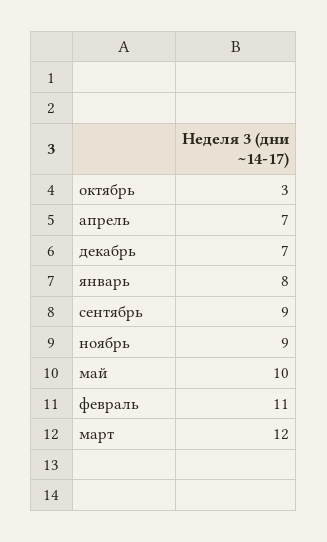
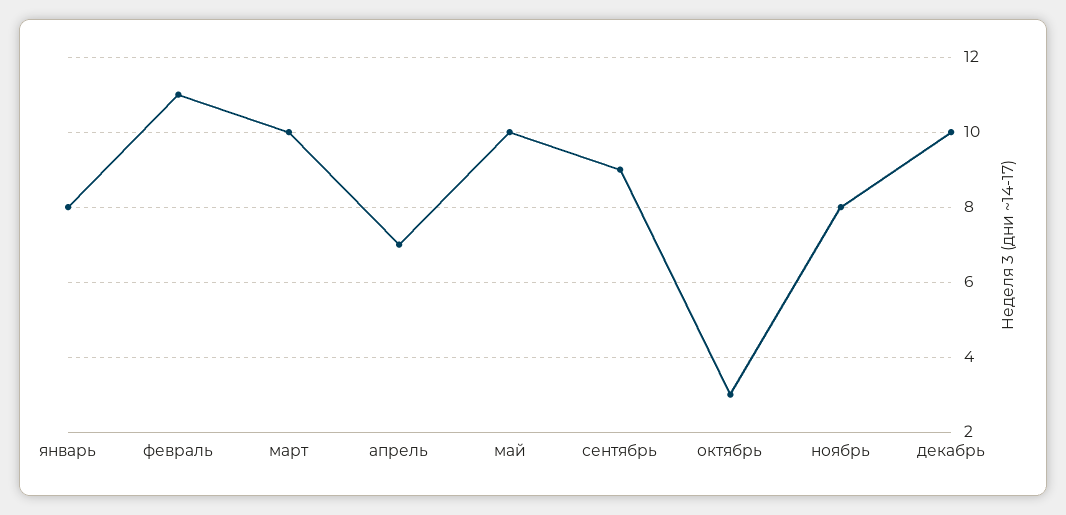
  {
    "октябрь": 3,
    "апрель": 7,
-   "декабрь": 7,
+   "декабрь": 10,
    "январь": 8,
    "сентябрь": 9,
-   "ноябрь": 9,
+   "ноябрь": 8,
    "май": 10,
    "февраль": 11,
-   "март": 12
+   "март": 10
  }

